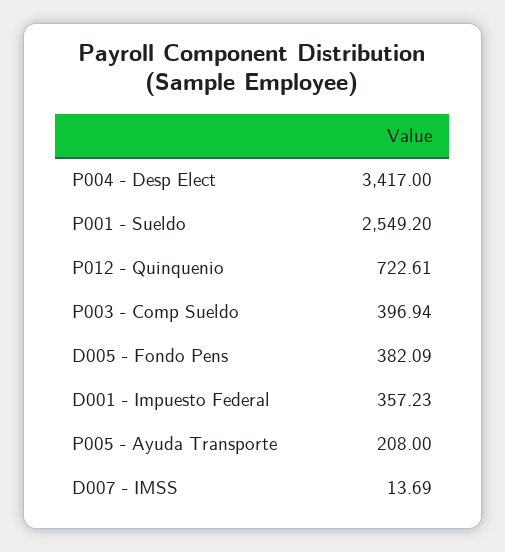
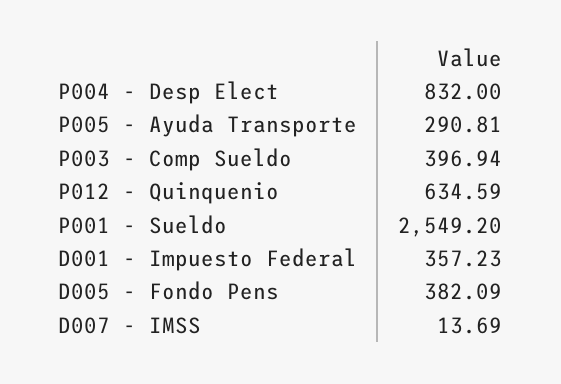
  {
-   "P004 - Desp Elect": 3417,
+   "P004 - Desp Elect": 832,
    "P001 - Sueldo": 2549.2,
-   "P012 - Quinquenio": 722.61,
+   "P012 - Quinquenio": 634.59,
    "P003 - Comp Sueldo": 396.94,
    "D005 - Fondo Pens": 382.09,
    "D001 - Impuesto Federal": 357.23,
-   "P005 - Ayuda Transporte": 208,
+   "P005 - Ayuda Transporte": 290.81,
    "D007 - IMSS": 13.69
  }

